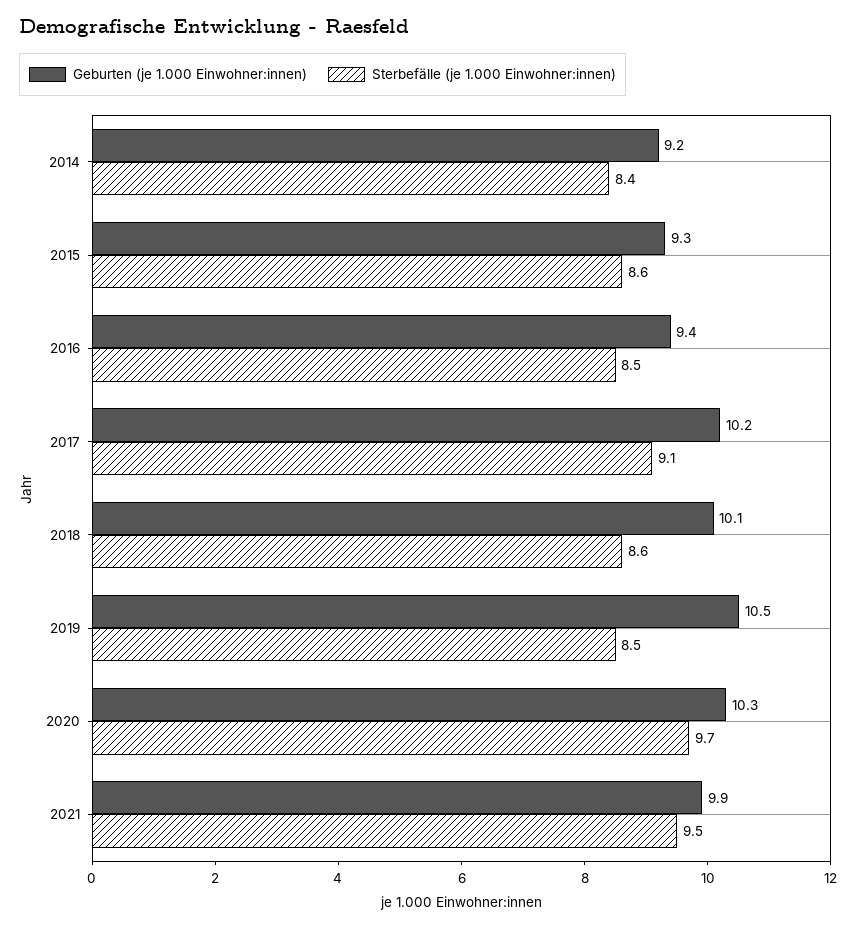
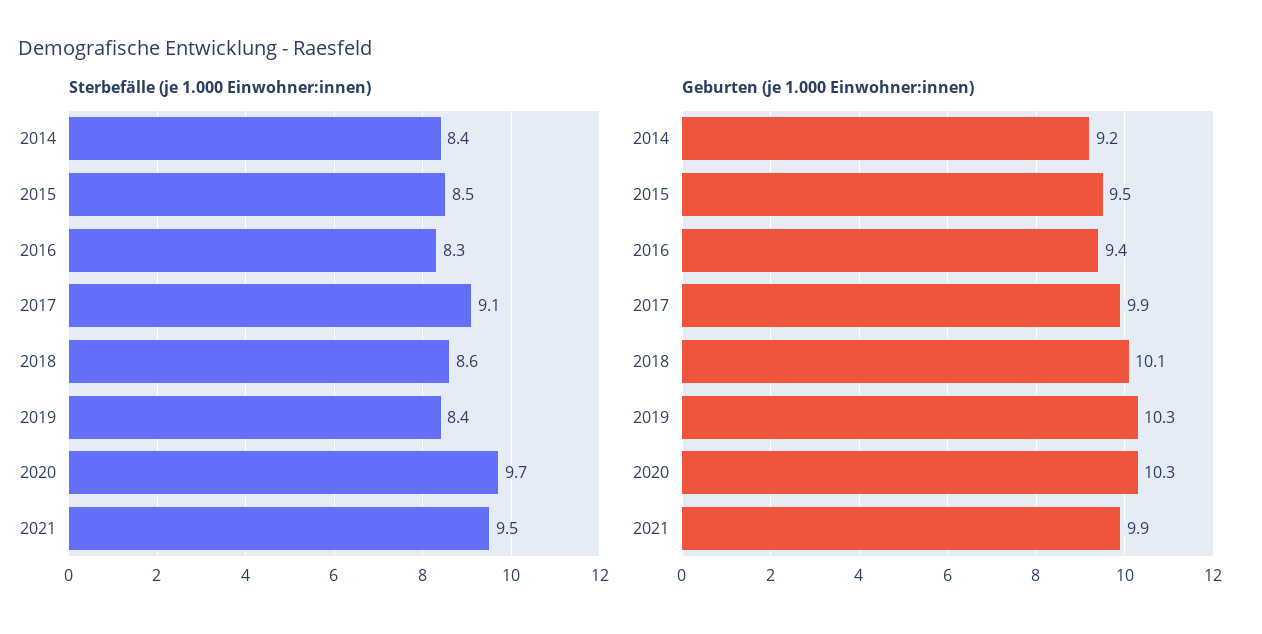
  {
    "Geburten (je 1.000 Einwohner:innen)": {
      "2014": 9.2,
-     "2015": 9.3,
+     "2015": 9.5,
      "2016": 9.4,
-     "2017": 10.2,
+     "2017": 9.9,
      "2018": 10.1,
-     "2019": 10.5,
+     "2019": 10.3,
      "2020": 10.3,
      "2021": 9.9
    },
    "Sterbefälle (je 1.000 Einwohner:innen)": {
      "2014": 8.4,
-     "2015": 8.6,
+     "2015": 8.5,
-     "2016": 8.5,
+     "2016": 8.3,
      "2017": 9.1,
      "2018": 8.6,
-     "2019": 8.5,
+     "2019": 8.4,
      "2020": 9.7,
      "2021": 9.5
    }
  }

